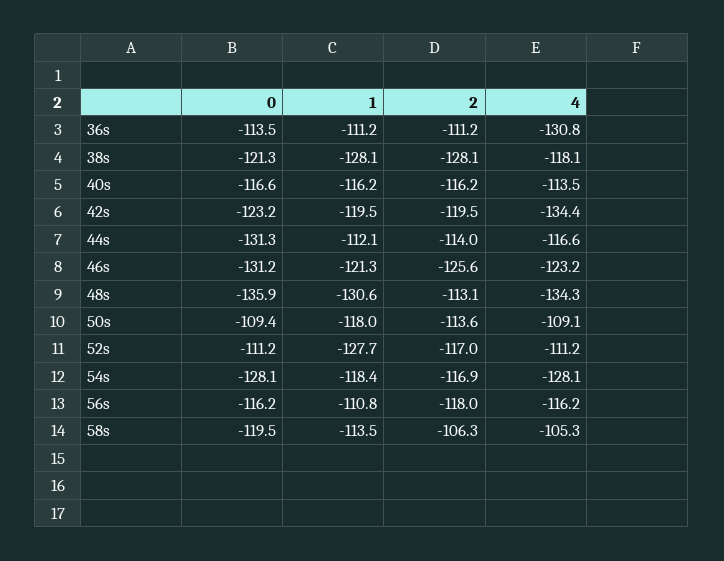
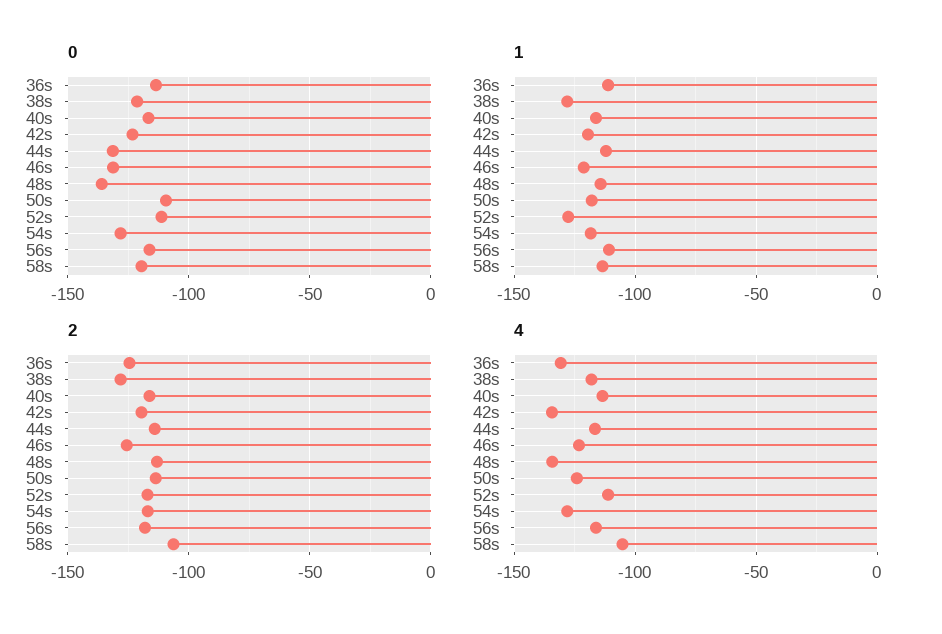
  {
    "0": {
      "36s": -113.5,
      "38s": -121.3,
      "40s": -116.6,
      "42s": -123.2,
      "44s": -131.3,
      "46s": -131.2,
      "48s": -135.9,
      "50s": -109.4,
      "52s": -111.2,
      "54s": -128.1,
      "56s": -116.2,
      "58s": -119.5
    },
    "1": {
      "36s": -111.2,
      "38s": -128.1,
      "40s": -116.2,
      "42s": -119.5,
      "44s": -112.1,
      "46s": -121.3,
-     "48s": -130.6,
+     "48s": -115,
      "50s": -118,
      "52s": -127.7,
      "54s": -118.4,
      "56s": -110.8,
      "58s": -113.5
    },
    "2": {
-     "36s": -111.2,
+     "36s": -125,
      "38s": -128.1,
      "40s": -116.2,
      "42s": -119.5,
      "44s": -114,
      "46s": -125.6,
      "48s": -113.1,
      "50s": -113.6,
      "52s": -117,
      "54s": -116.9,
      "56s": -118,
      "58s": -106.3
    },
    "4": {
      "36s": -130.8,
      "38s": -118.1,
      "40s": -113.5,
      "42s": -134.4,
      "44s": -116.6,
      "46s": -123.2,
      "48s": -134.3,
-     "50s": -109.1,
+     "50s": -125,
      "52s": -111.2,
      "54s": -128.1,
      "56s": -116.2,
      "58s": -105.3
    }
  }

